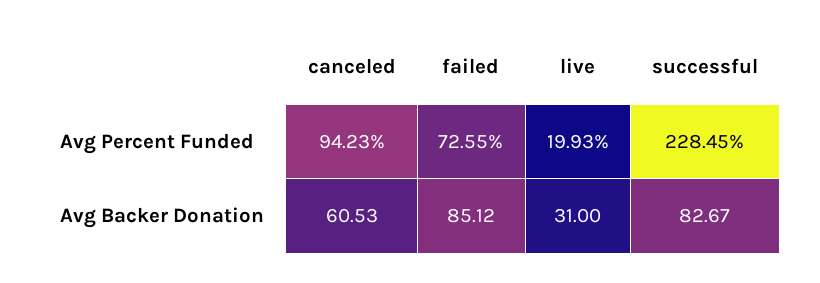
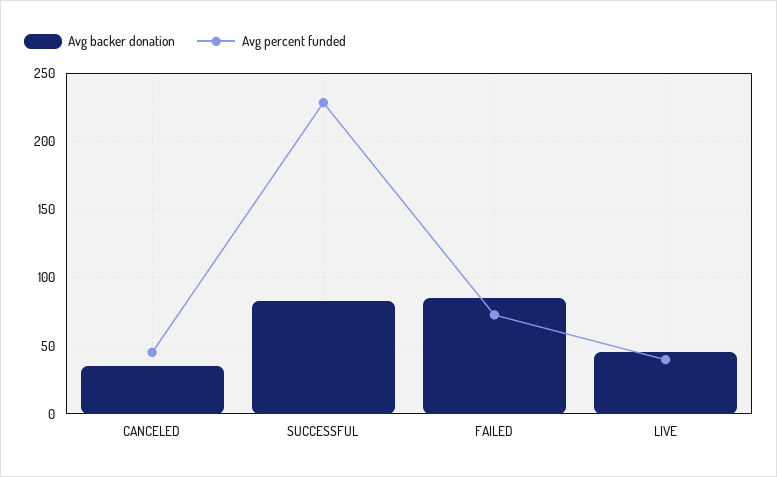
  {
    "Avg Percent Funded": {
-     "canceled": 94.23,
+     "canceled": 45,
      "failed": 72.55,
-     "live": 19.93,
+     "live": 40,
      "successful": 228.45
    },
    "Avg Backer Donation": {
-     "canceled": 60.53,
+     "canceled": 35,
      "failed": 85.12,
-     "live": 31,
+     "live": 45,
      "successful": 82.67
    }
  }

